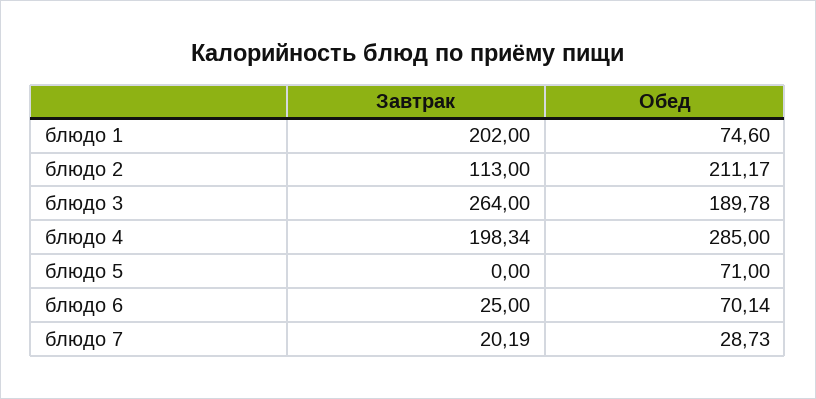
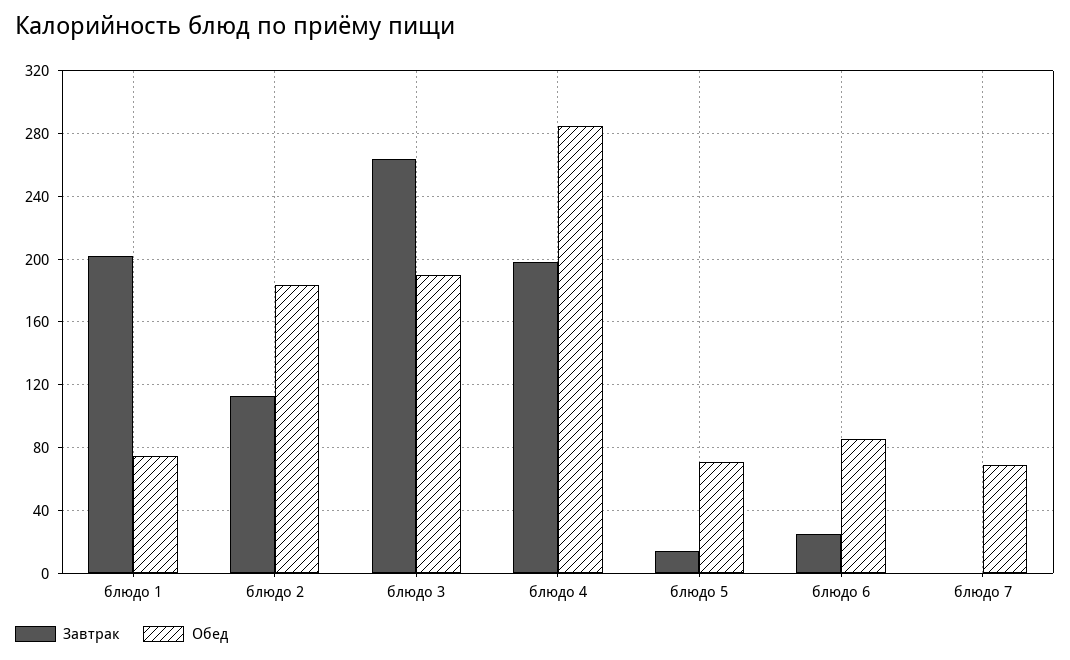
  {
    "Завтрак": {
      "блюдо 1": 202,
      "блюдо 2": 113,
      "блюдо 3": 264,
      "блюдо 4": 198.34,
-     "блюдо 5": 0,
+     "блюдо 5": 15,
      "блюдо 6": 25,
-     "блюдо 7": 20.19
+     "блюдо 7": 0
    },
    "Обед": {
      "блюдо 1": 74.6,
-     "блюдо 2": 211.17,
+     "блюдо 2": 185,
      "блюдо 3": 189.78,
      "блюдо 4": 285,
      "блюдо 5": 71,
-     "блюдо 6": 70.14,
+     "блюдо 6": 85,
-     "блюдо 7": 28.73
+     "блюдо 7": 70
    }
  }

